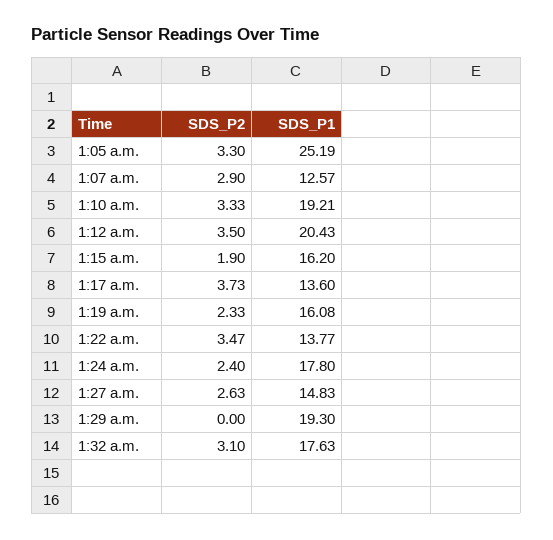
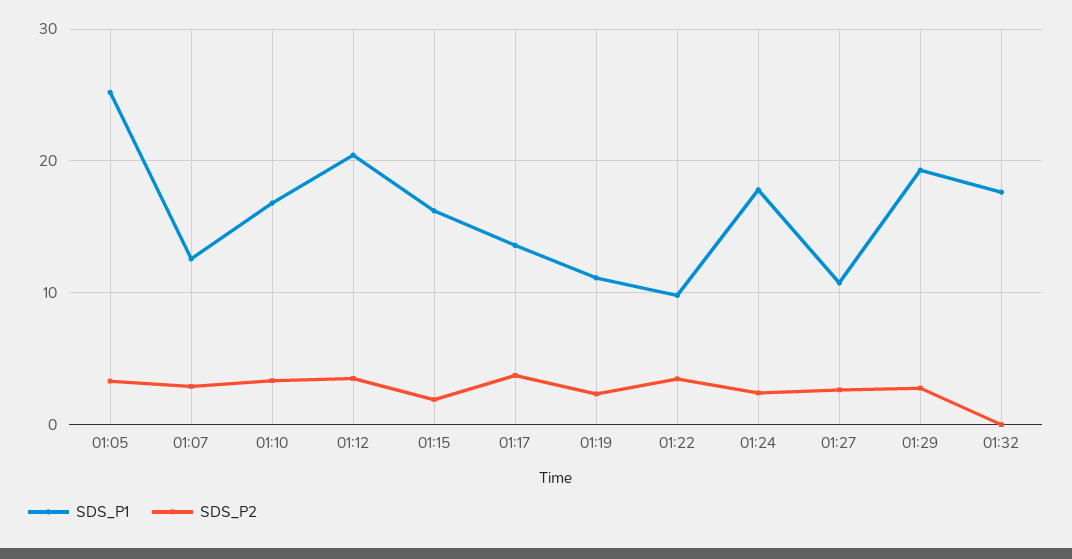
  {
    "SDS_P2": {
      "1:05 a.m.": 3.3,
      "1:07 a.m.": 2.9,
      "1:10 a.m.": 3.33,
      "1:12 a.m.": 3.5,
      "1:15 a.m.": 1.9,
      "1:17 a.m.": 3.73,
      "1:19 a.m.": 2.33,
      "1:22 a.m.": 3.47,
      "1:24 a.m.": 2.4,
      "1:27 a.m.": 2.63,
-     "1:29 a.m.": 0,
+     "1:29 a.m.": 3,
-     "1:32 a.m.": 3.1
+     "1:32 a.m.": 0
    },
    "SDS_P1": {
      "1:05 a.m.": 25.19,
      "1:07 a.m.": 12.57,
-     "1:10 a.m.": 19.21,
+     "1:10 a.m.": 17,
      "1:12 a.m.": 20.43,
      "1:15 a.m.": 16.2,
      "1:17 a.m.": 13.6,
-     "1:19 a.m.": 16.08,
+     "1:19 a.m.": 11,
-     "1:22 a.m.": 13.77,
+     "1:22 a.m.": 10,
      "1:24 a.m.": 17.8,
-     "1:27 a.m.": 14.83,
+     "1:27 a.m.": 11,
      "1:29 a.m.": 19.3,
      "1:32 a.m.": 17.63
    }
  }

